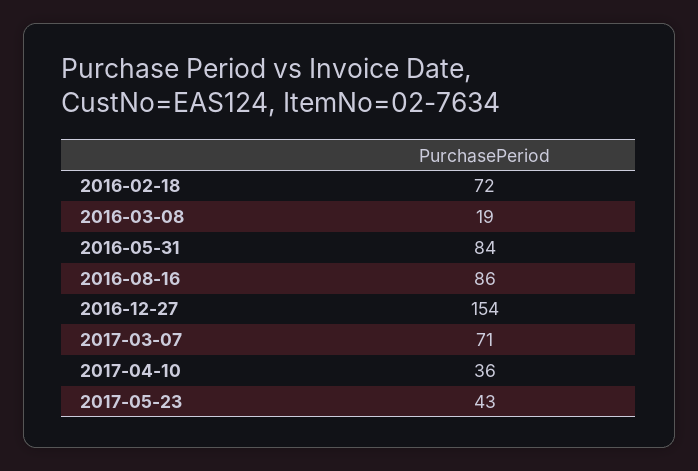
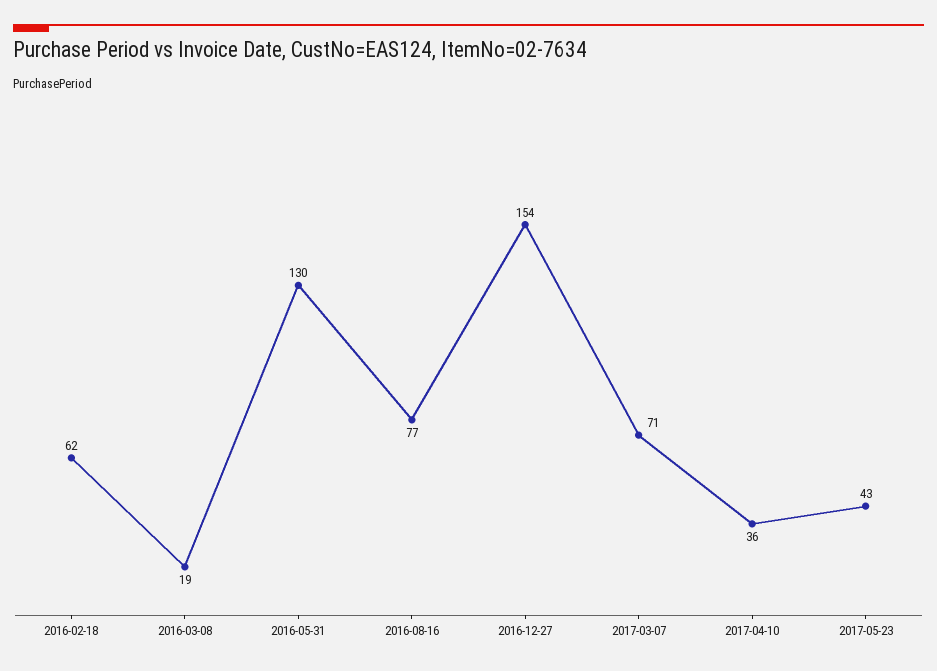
  {
-   "2016-02-18": 72,
+   "2016-02-18": 62,
    "2016-03-08": 19,
-   "2016-05-31": 84,
+   "2016-05-31": 130,
-   "2016-08-16": 86,
+   "2016-08-16": 77,
    "2016-12-27": 154,
    "2017-03-07": 71,
    "2017-04-10": 36,
    "2017-05-23": 43
  }

